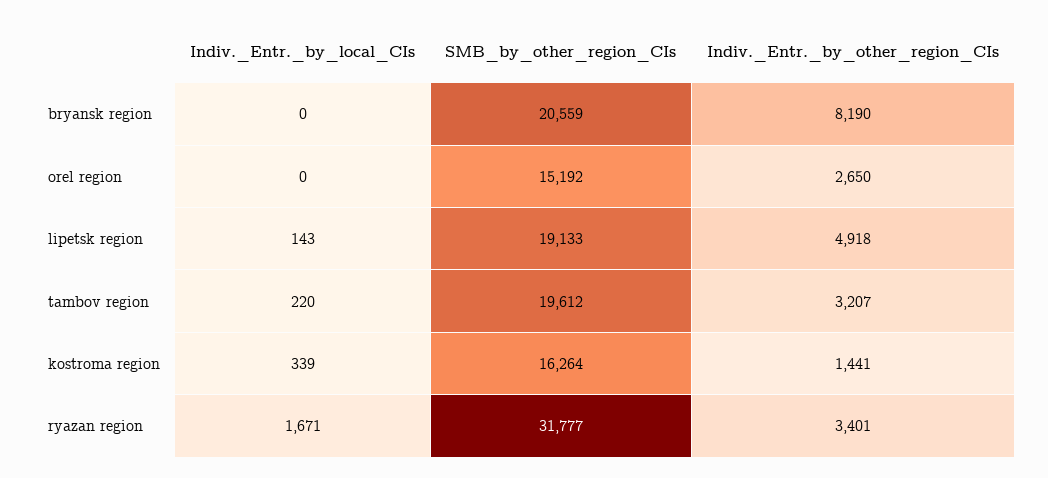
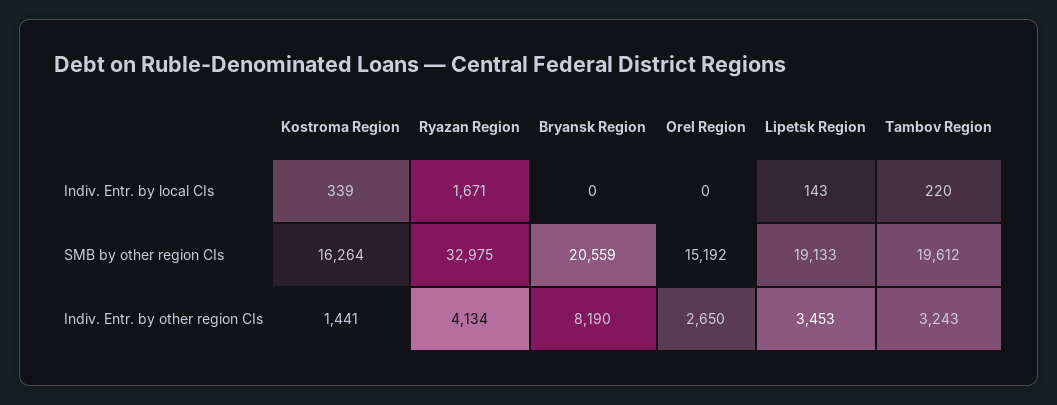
  {
    "Indiv._Entr._by_local_CIs": {
      "bryansk region": 0,
      "orel region": 0,
      "lipetsk region": 143,
      "tambov region": 220,
      "kostroma region": 339,
      "ryazan region": 1671
    },
    "SMB_by_other_region_CIs": {
      "bryansk region": 20559,
      "orel region": 15192,
      "lipetsk region": 19133,
      "tambov region": 19612,
      "kostroma region": 16264,
-     "ryazan region": 31777
+     "ryazan region": 32975
    },
    "Indiv._Entr._by_other_region_CIs": {
      "bryansk region": 8190,
      "orel region": 2650,
-     "lipetsk region": 4918,
+     "lipetsk region": 3453,
-     "tambov region": 3207,
+     "tambov region": 3243,
      "kostroma region": 1441,
-     "ryazan region": 3401
+     "ryazan region": 4134
    }
  }

